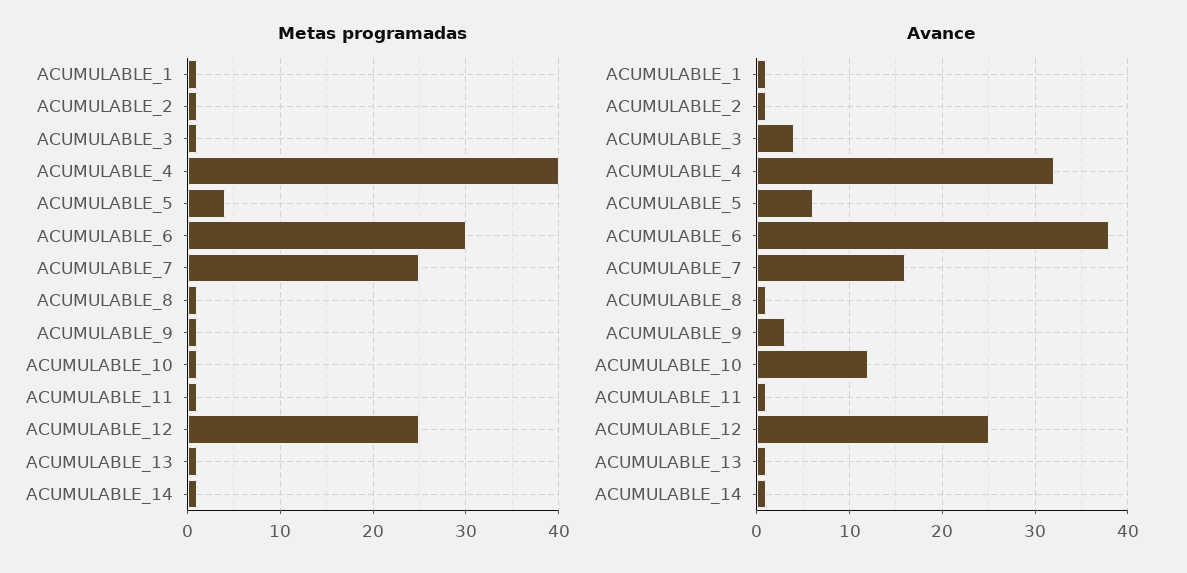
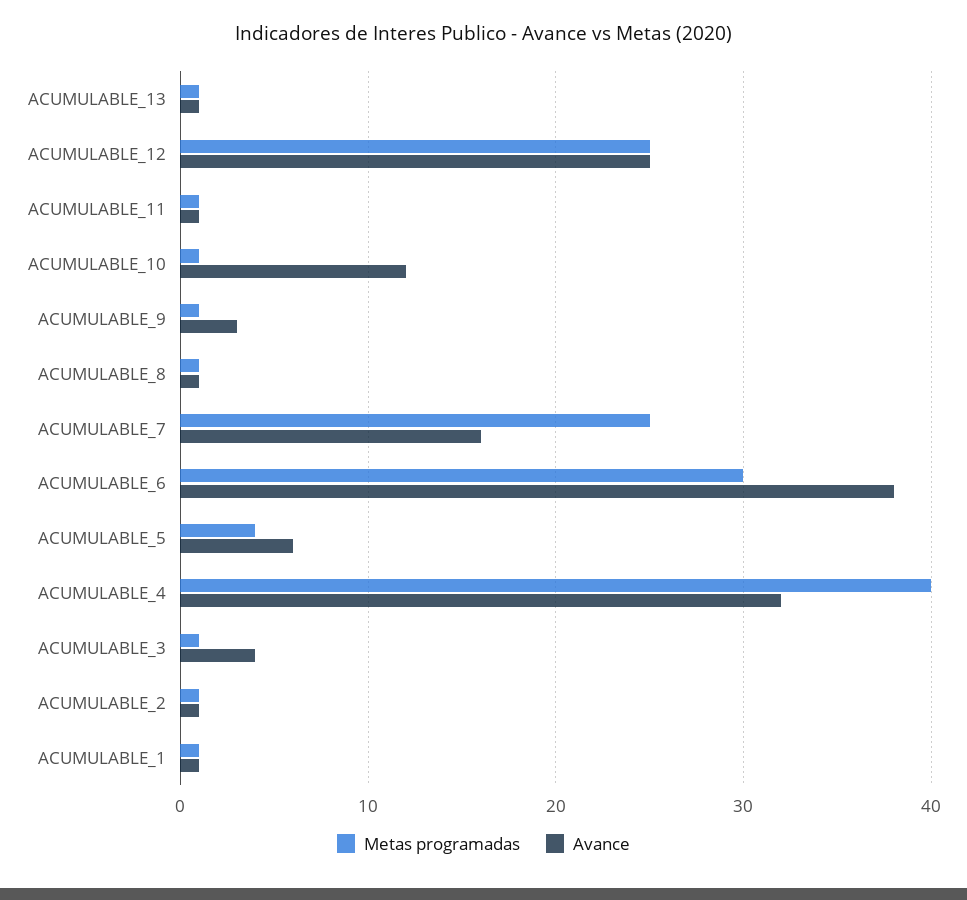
  {
    "Metas programadas": {
      "ACUMULABLE_1": 1,
      "ACUMULABLE_2": 1,
      "ACUMULABLE_3": 1,
      "ACUMULABLE_4": 40,
      "ACUMULABLE_5": 4,
      "ACUMULABLE_6": 30,
      "ACUMULABLE_7": 25,
      "ACUMULABLE_8": 1,
      "ACUMULABLE_9": 1,
      "ACUMULABLE_10": 1,
      "ACUMULABLE_11": 1,
      "ACUMULABLE_12": 25,
-     "ACUMULABLE_13": 1,
+     "ACUMULABLE_13": 1
-     "ACUMULABLE_14": 1
    },
    "Avance": {
      "ACUMULABLE_1": 1,
      "ACUMULABLE_2": 1,
      "ACUMULABLE_3": 4,
      "ACUMULABLE_4": 32,
      "ACUMULABLE_5": 6,
      "ACUMULABLE_6": 38,
      "ACUMULABLE_7": 16,
      "ACUMULABLE_8": 1,
      "ACUMULABLE_9": 3,
      "ACUMULABLE_10": 12,
      "ACUMULABLE_11": 1,
      "ACUMULABLE_12": 25,
-     "ACUMULABLE_13": 1,
+     "ACUMULABLE_13": 1
-     "ACUMULABLE_14": 1
    }
  }

